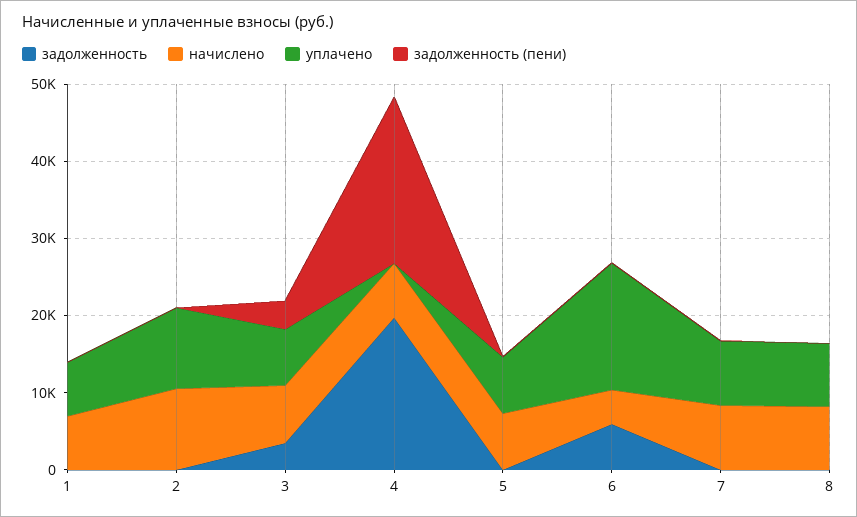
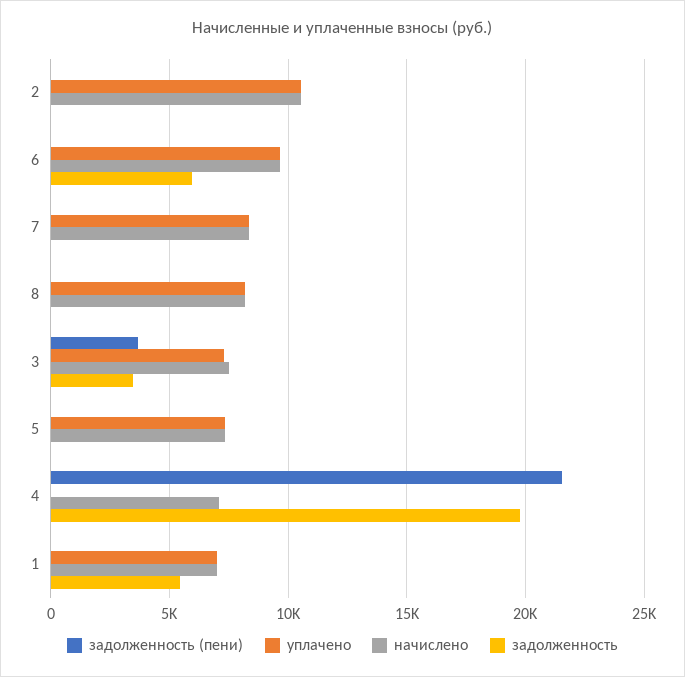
  {
    "задолженность": {
-     "1": 0,
+     "1": 5500,
      "2": 0,
      "3": 3500,
      "4": 20000,
      "5": 0,
      "6": 6000,
      "7": 0,
      "8": 0
    },
    "начислено": {
      "1": 7000,
      "2": 10500,
      "3": 7500,
      "4": 7000,
      "5": 7500,
-     "6": 4000,
+     "6": 9500,
      "7": 8500,
      "8": 8000
    },
    "уплачено": {
      "1": 7000,
      "2": 10500,
      "3": 7500,
      "4": 0,
      "5": 7500,
-     "6": 16000,
+     "6": 9500,
      "7": 8500,
      "8": 8000
    },
    "задолженность (пени)": {
      "1": 0,
      "2": 0,
      "3": 3500,
      "4": 21500,
      "5": 0,
      "6": 0,
      "7": 0,
      "8": 0
    }
  }

